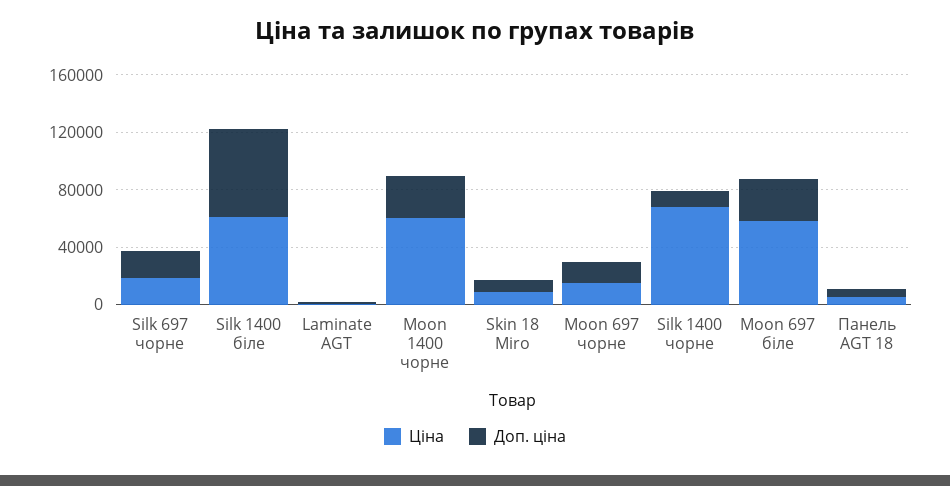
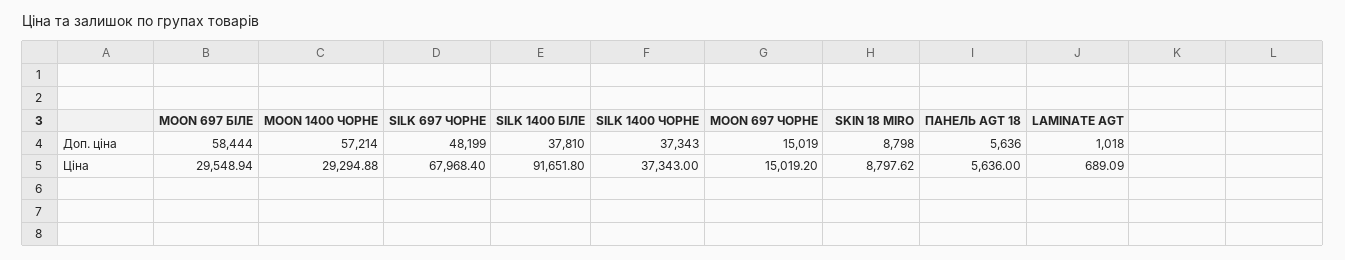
  {
    "Ціна": {
-     "Silk 697 чорне": 20000,
+     "Silk 697 чорне": 67968.4,
-     "Silk 1400 біле": 60000,
+     "Silk 1400 біле": 91651.8,
      "Laminate AGT": 689.09,
-     "Moon 1400 чорне": 60000,
+     "Moon 1400 чорне": 29294.88,
      "Skin 18 Miro": 8797.62,
      "Moon 697 чорне": 15019.2,
-     "Silk 1400 чорне": 70000,
+     "Silk 1400 чорне": 37343,
-     "Moon 697 біле": 60000,
+     "Moon 697 біле": 29548.94,
      "Панель AGT 18": 5636
    },
    "Доп. ціна": {
-     "Silk 697 чорне": 20000,
+     "Silk 697 чорне": 48199,
-     "Silk 1400 біле": 60000,
+     "Silk 1400 біле": 37810,
      "Laminate AGT": 1018,
-     "Moon 1400 чорне": 30000,
+     "Moon 1400 чорне": 57214,
      "Skin 18 Miro": 8798,
      "Moon 697 чорне": 15019,
-     "Silk 1400 чорне": 10000,
+     "Silk 1400 чорне": 37343,
-     "Moon 697 біле": 30000,
+     "Moon 697 біле": 58444,
      "Панель AGT 18": 5636
    }
  }

